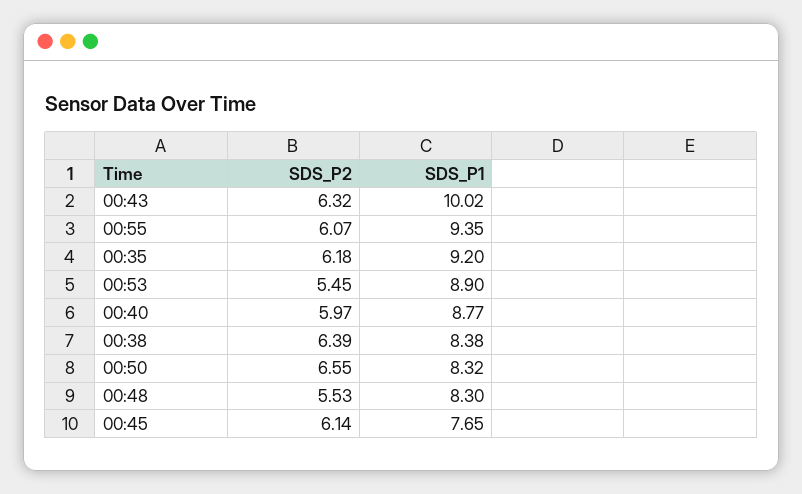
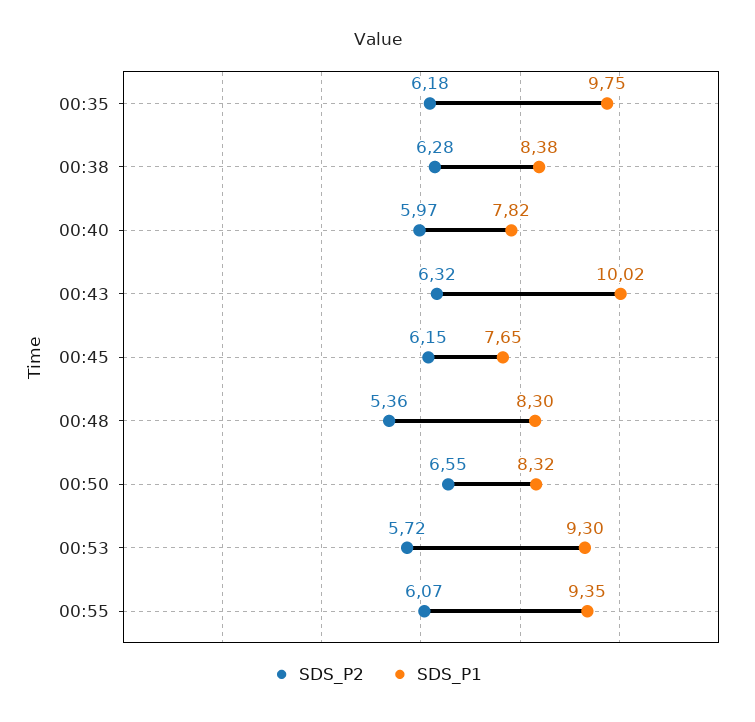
  {
    "SDS_P2": {
      "00:43": 6.32,
      "00:55": 6.07,
      "00:35": 6.18,
-     "00:53": 5.45,
+     "00:53": 5.72,
      "00:40": 5.97,
-     "00:38": 6.39,
+     "00:38": 6.28,
      "00:50": 6.55,
-     "00:48": 5.53,
+     "00:48": 5.36,
-     "00:45": 6.14
+     "00:45": 6.15
    },
    "SDS_P1": {
      "00:43": 10.02,
      "00:55": 9.35,
-     "00:35": 9.2,
+     "00:35": 9.75,
-     "00:53": 8.9,
+     "00:53": 9.3,
-     "00:40": 8.77,
+     "00:40": 7.82,
      "00:38": 8.38,
      "00:50": 8.32,
      "00:48": 8.3,
      "00:45": 7.65
    }
  }

